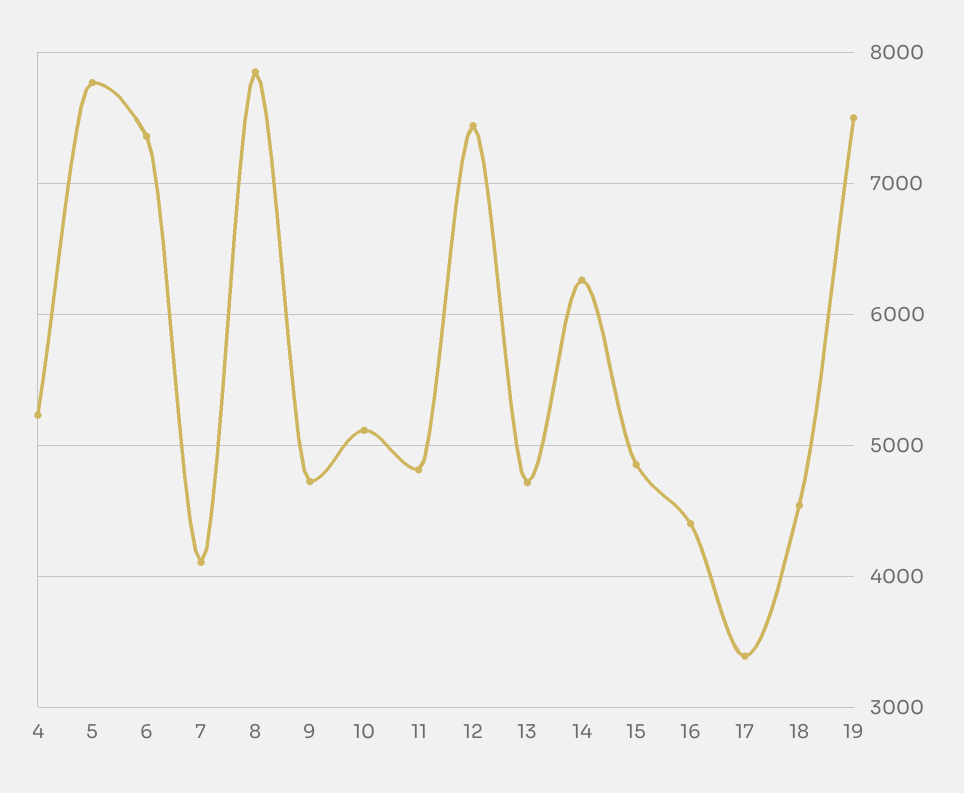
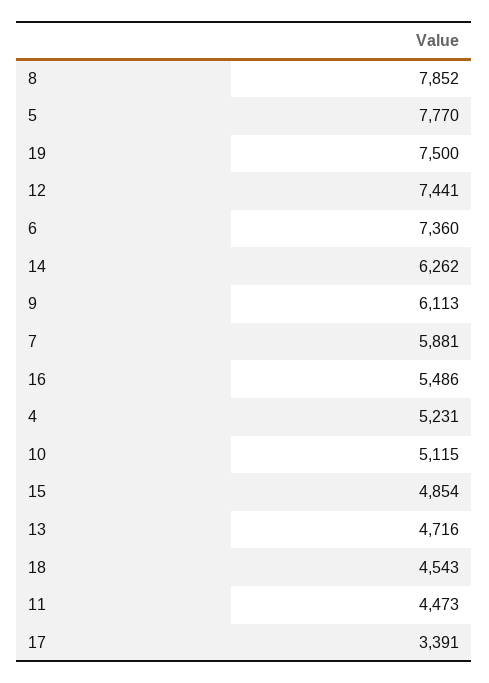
  {
    "4": 5231,
    "5": 7770,
    "6": 7360,
-   "7": 4100,
+   "7": 5881,
    "8": 7852,
-   "9": 4700,
+   "9": 6113,
    "10": 5115,
-   "11": 4800,
+   "11": 4473,
    "12": 7441,
    "13": 4716,
    "14": 6262,
    "15": 4854,
-   "16": 4400,
+   "16": 5486,
    "17": 3391,
    "18": 4543,
    "19": 7500
  }

